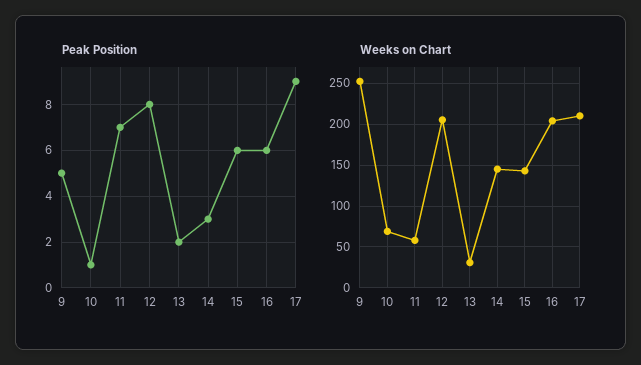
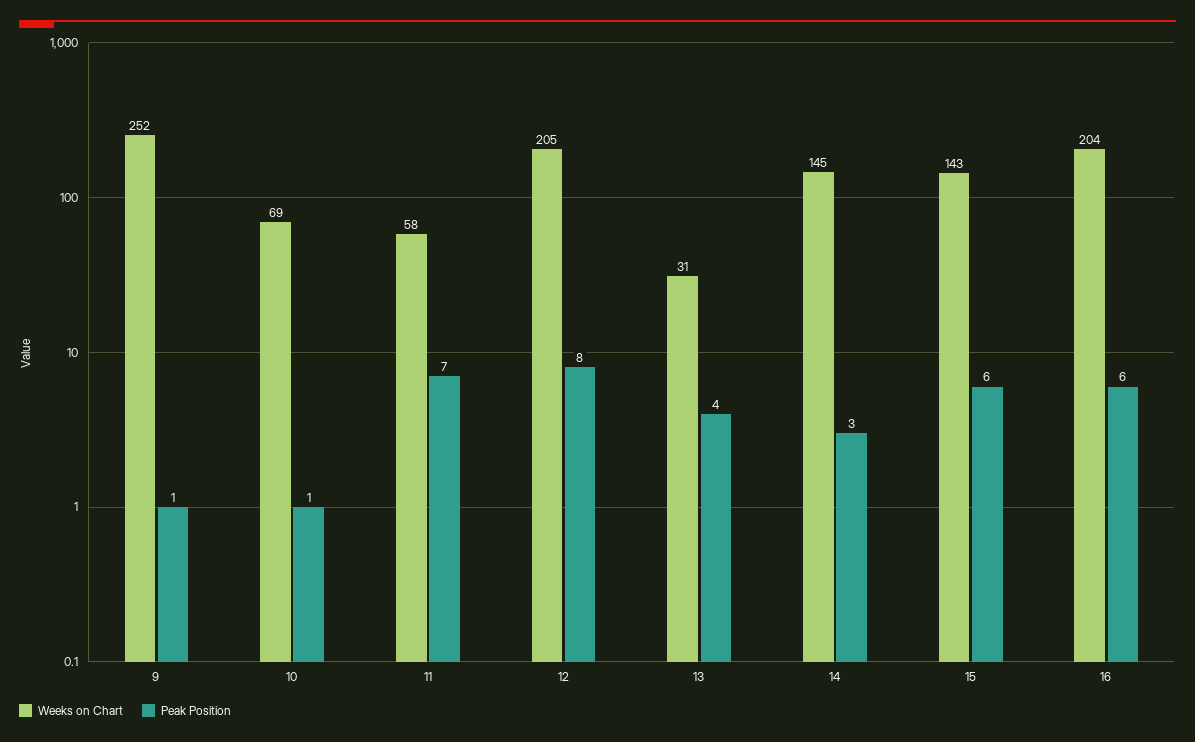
  {
    "Peak Position": {
-     "9": 5,
+     "9": 1,
      "10": 1,
      "11": 7,
      "12": 8,
-     "13": 2,
+     "13": 4,
      "14": 3,
      "15": 6,
-     "16": 6,
+     "16": 6
-     "17": 9
    },
    "Weeks on Chart": {
      "9": 252,
      "10": 69,
      "11": 58,
      "12": 205,
      "13": 31,
      "14": 145,
      "15": 143,
-     "16": 204,
+     "16": 204
-     "17": 210
    }
  }

